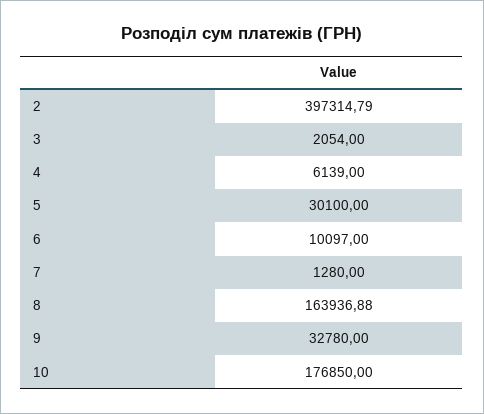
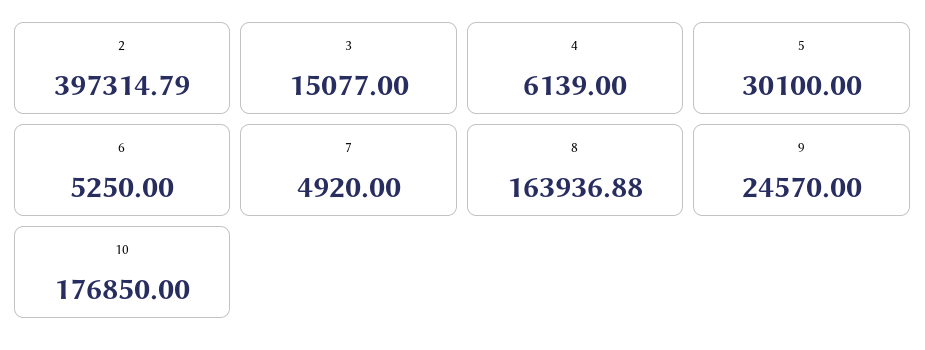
  {
    "2": 397314.79,
-   "3": 2054,
+   "3": 15077,
    "4": 6139,
    "5": 30100,
-   "6": 10097,
+   "6": 5250,
-   "7": 1280,
+   "7": 4920,
    "8": 163936.88,
-   "9": 32780,
+   "9": 24570,
    "10": 176850
  }

